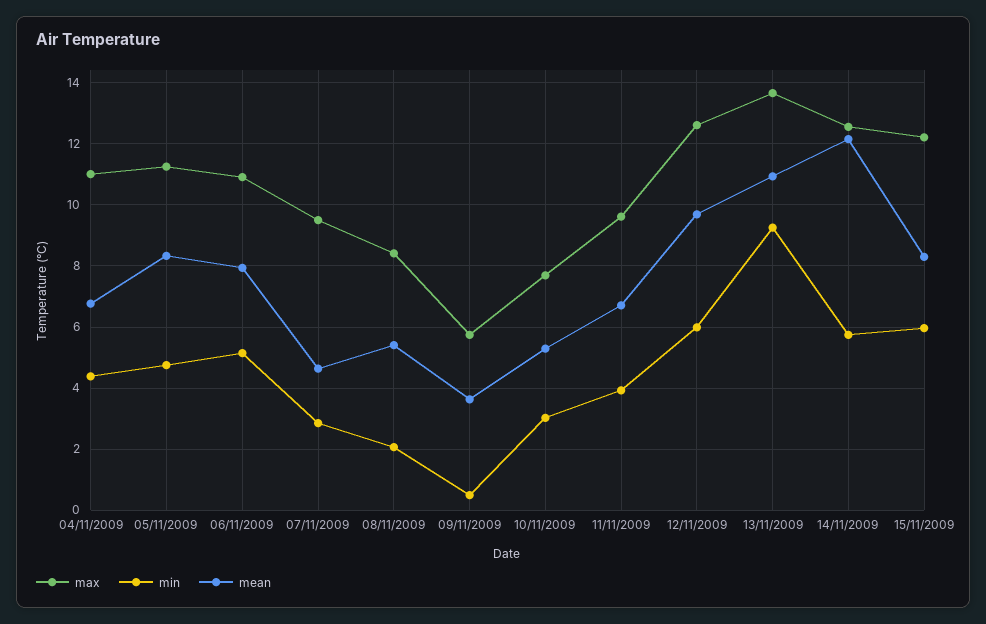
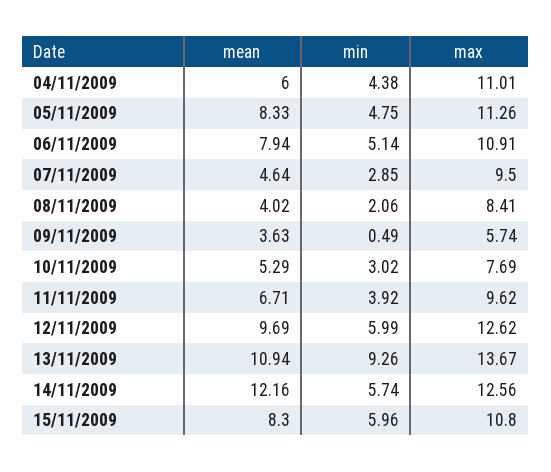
  {
    "max": {
      "04/11/2009": 11.01,
      "05/11/2009": 11.26,
      "06/11/2009": 10.91,
      "07/11/2009": 9.5,
      "08/11/2009": 8.41,
      "09/11/2009": 5.74,
      "10/11/2009": 7.69,
      "11/11/2009": 9.62,
      "12/11/2009": 12.62,
      "13/11/2009": 13.67,
      "14/11/2009": 12.56,
-     "15/11/2009": 12.2
+     "15/11/2009": 10.8
    },
    "min": {
      "04/11/2009": 4.38,
      "05/11/2009": 4.75,
      "06/11/2009": 5.14,
      "07/11/2009": 2.85,
      "08/11/2009": 2.06,
      "09/11/2009": 0.49,
      "10/11/2009": 3.02,
      "11/11/2009": 3.92,
      "12/11/2009": 5.99,
      "13/11/2009": 9.26,
      "14/11/2009": 5.74,
      "15/11/2009": 5.96
    },
    "mean": {
-     "04/11/2009": 6.8,
+     "04/11/2009": 6,
      "05/11/2009": 8.33,
      "06/11/2009": 7.94,
      "07/11/2009": 4.64,
-     "08/11/2009": 5.4,
+     "08/11/2009": 4.02,
      "09/11/2009": 3.63,
      "10/11/2009": 5.29,
      "11/11/2009": 6.71,
      "12/11/2009": 9.69,
      "13/11/2009": 10.94,
      "14/11/2009": 12.16,
      "15/11/2009": 8.3
    }
  }

